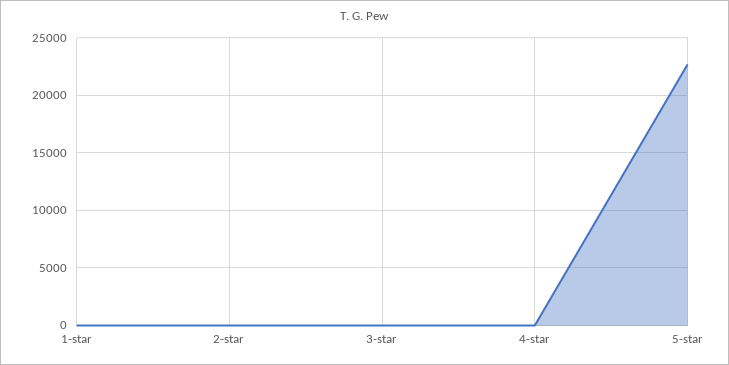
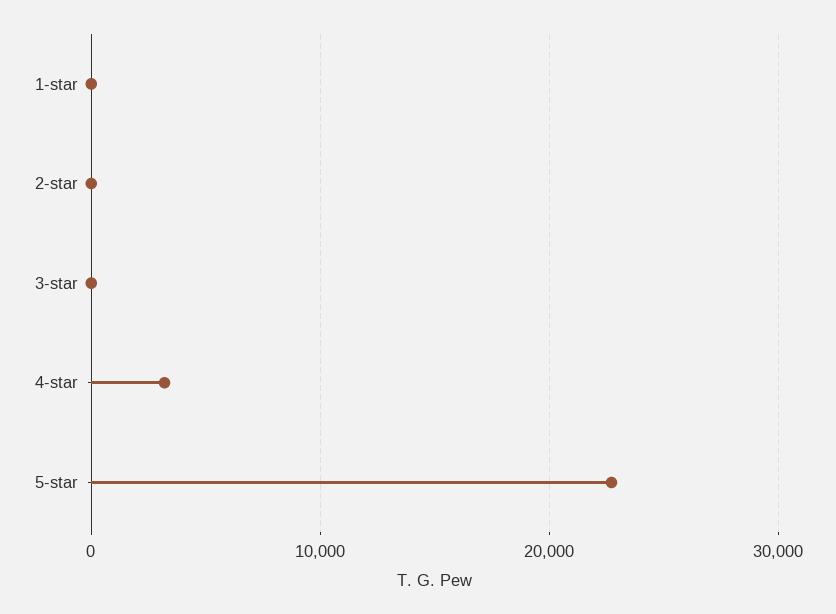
  {
    "1-star": 0,
    "2-star": 0,
    "3-star": 0,
-   "4-star": 0,
+   "4-star": 3000,
    "5-star": 23000
  }

